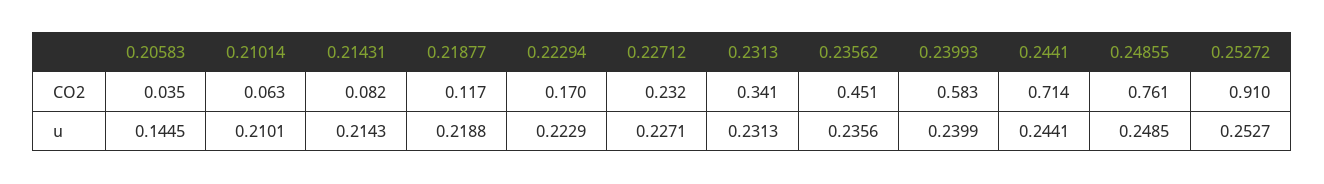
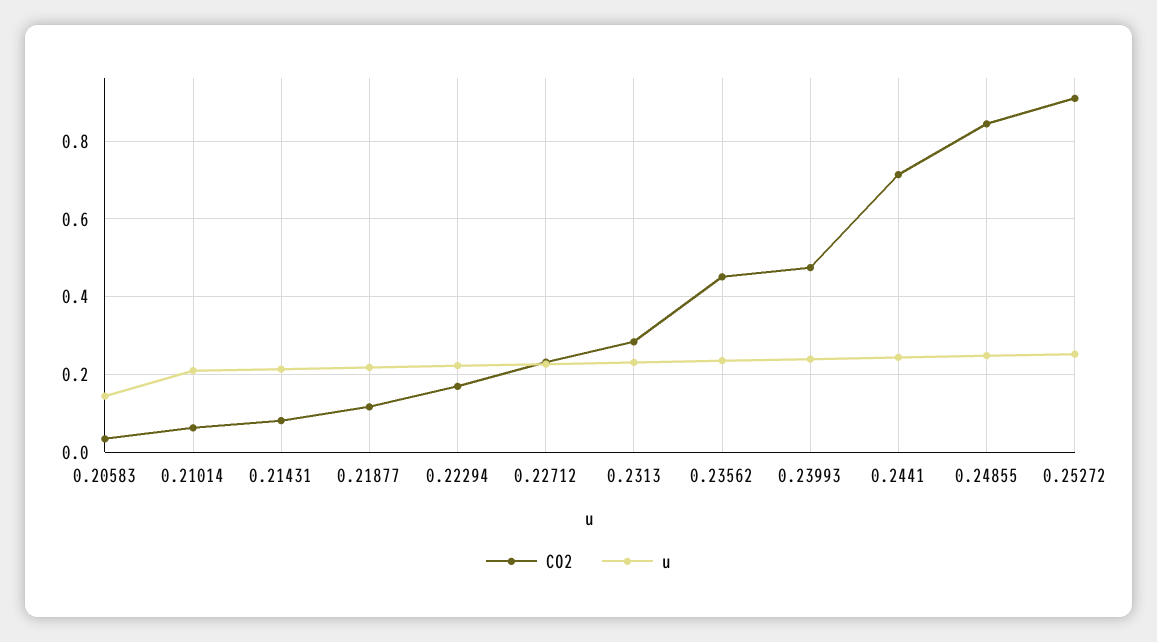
  {
    "CO2": {
      "0.20583": 0.035,
      "0.21014": 0.063,
      "0.21431": 0.082,
      "0.21877": 0.117,
      "0.22294": 0.17,
      "0.22712": 0.232,
-     "0.2313": 0.341,
+     "0.2313": 0.28,
      "0.23562": 0.451,
-     "0.23993": 0.583,
+     "0.23993": 0.48,
      "0.2441": 0.714,
-     "0.24855": 0.761,
+     "0.24855": 0.84,
      "0.25272": 0.91
    },
    "u": {
      "0.20583": 0.1445,
      "0.21014": 0.2101,
      "0.21431": 0.2143,
      "0.21877": 0.2188,
      "0.22294": 0.2229,
      "0.22712": 0.2271,
      "0.2313": 0.2313,
      "0.23562": 0.2356,
      "0.23993": 0.2399,
      "0.2441": 0.2441,
      "0.24855": 0.2485,
      "0.25272": 0.2527
    }
  }

